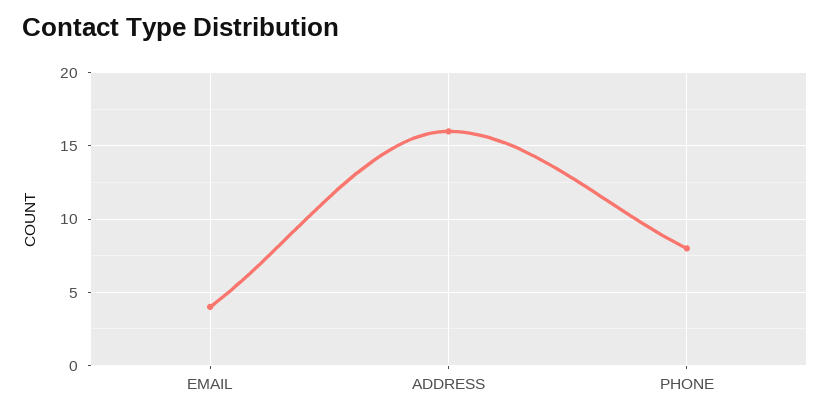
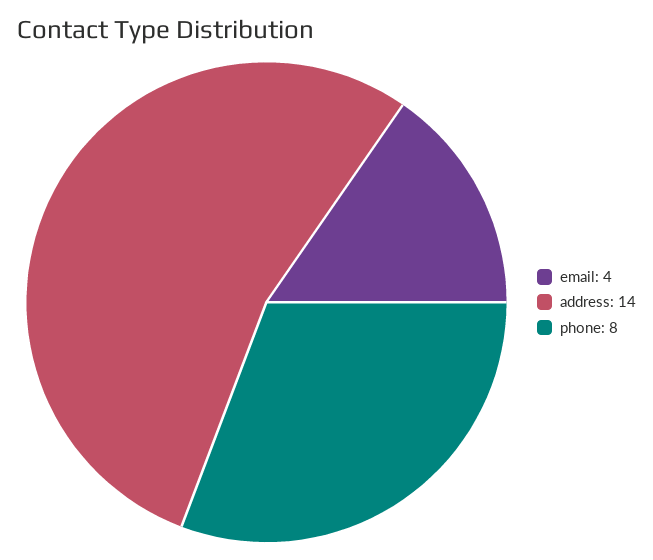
  {
    "EMAIL": 4,
-   "ADDRESS": 16,
+   "ADDRESS": 14,
    "PHONE": 8
  }

